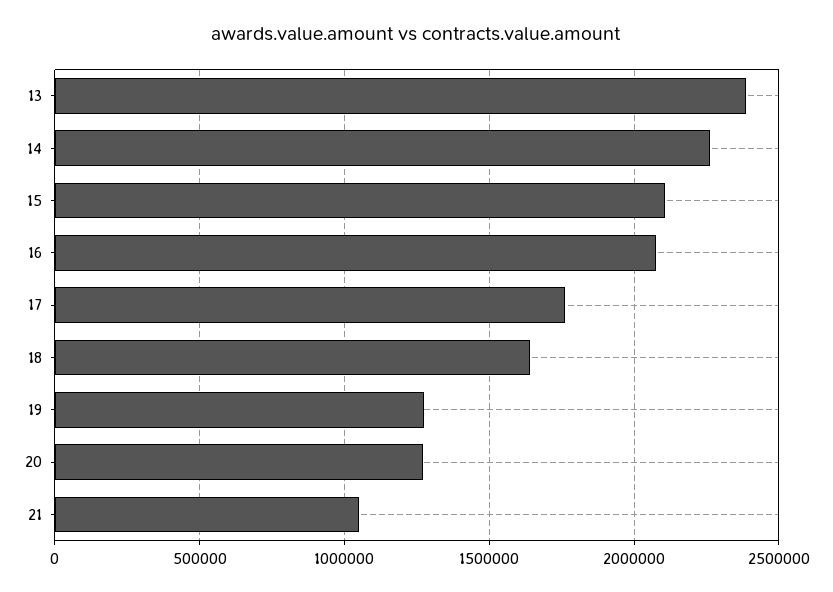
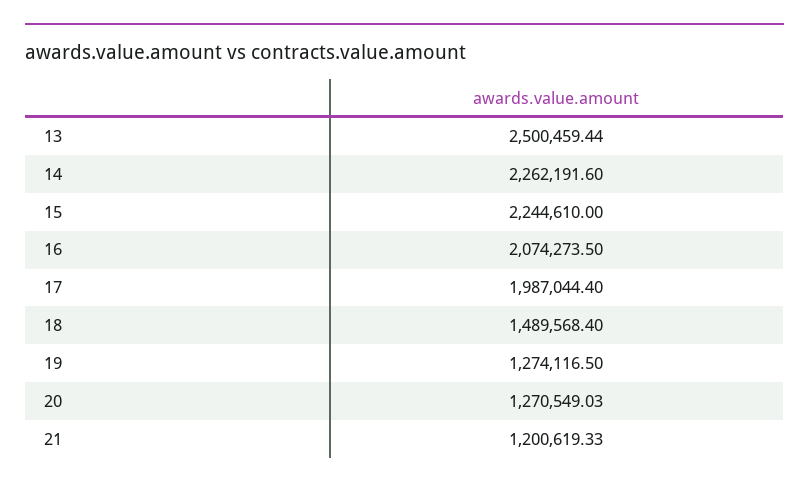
  {
-   "13": 2400000,
+   "13": 2500459.44,
    "14": 2262191.6,
-   "15": 2100000,
+   "15": 2244610,
    "16": 2074273.5,
-   "17": 1750000,
+   "17": 1987044.4,
-   "18": 1650000,
+   "18": 1489568.4,
    "19": 1274116.5,
    "20": 1270549.03,
-   "21": 1050000
+   "21": 1200619.33
  }

